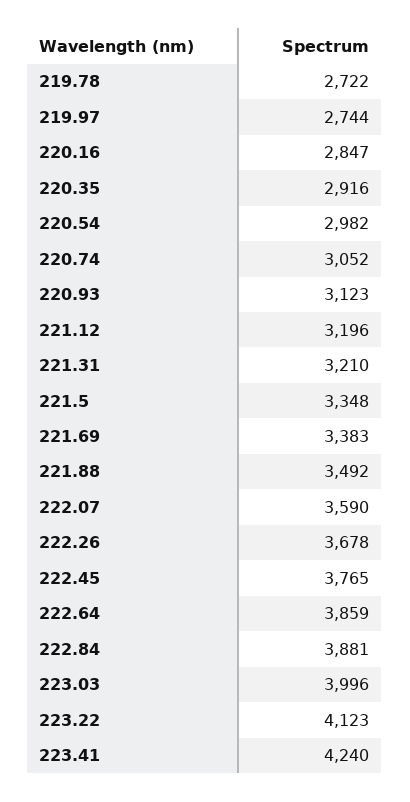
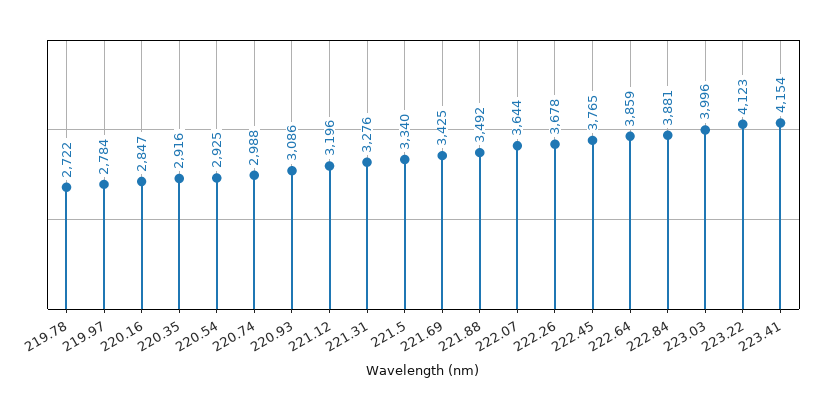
  {
    "219.78": 2722,
-   "219.97": 2744,
+   "219.97": 2784,
    "220.16": 2847,
    "220.35": 2916,
-   "220.54": 2982,
+   "220.54": 2925,
-   "220.74": 3052,
+   "220.74": 2988,
-   "220.93": 3123,
+   "220.93": 3086,
    "221.12": 3196,
-   "221.31": 3210,
+   "221.31": 3276,
-   "221.5": 3348,
+   "221.5": 3340,
-   "221.69": 3383,
+   "221.69": 3425,
    "221.88": 3492,
-   "222.07": 3590,
+   "222.07": 3644,
    "222.26": 3678,
    "222.45": 3765,
    "222.64": 3859,
    "222.84": 3881,
    "223.03": 3996,
    "223.22": 4123,
-   "223.41": 4240
+   "223.41": 4154
  }

